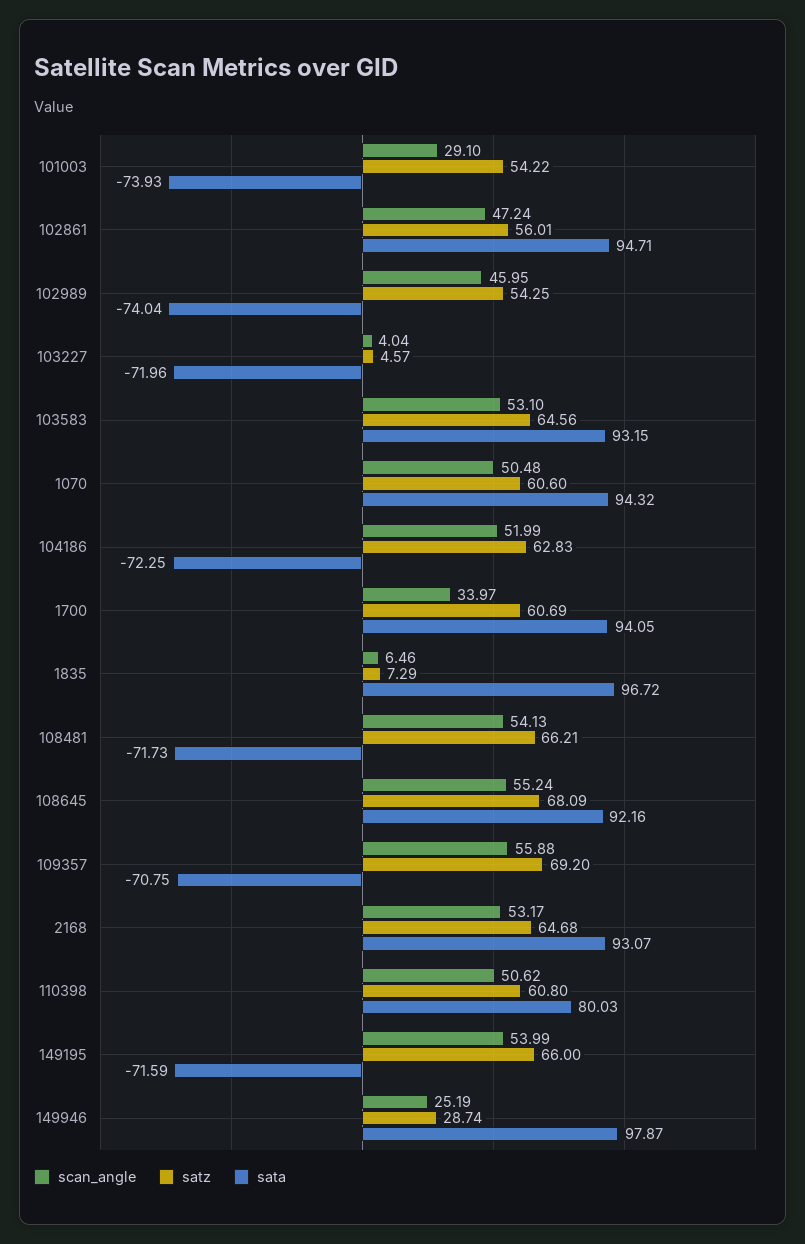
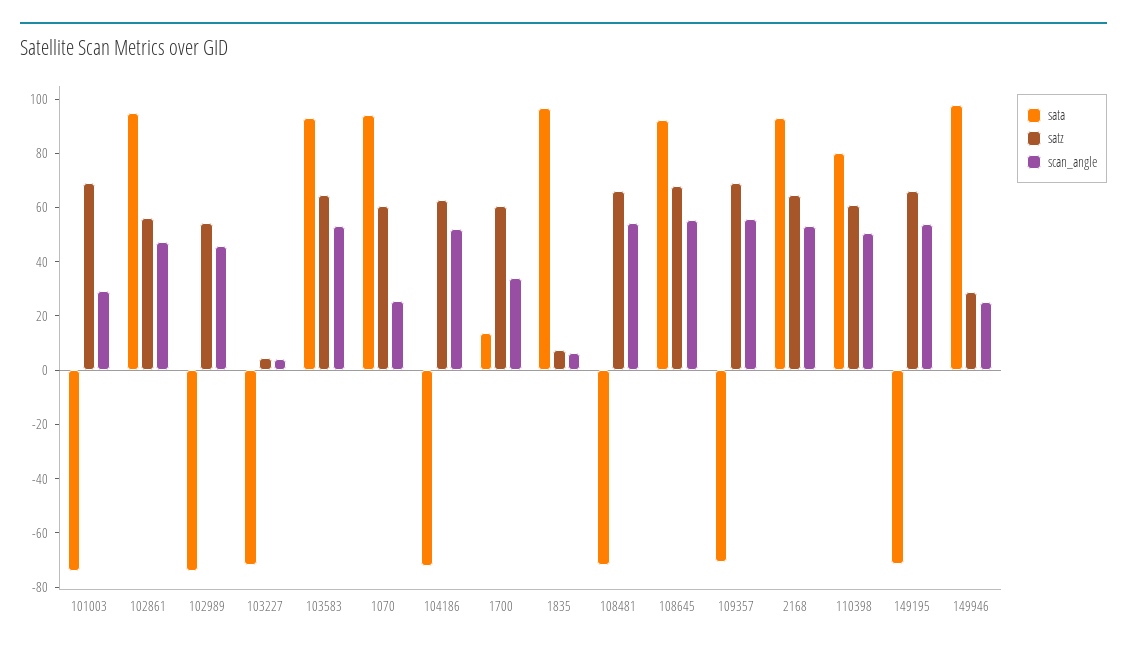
  {
    "scan_angle": {
      "101003": 29.1,
      "102861": 47.24,
      "102989": 45.95,
      "103227": 4.04,
      "103583": 53.1,
-     "1070": 50.48,
+     "1070": 25,
      "104186": 51.99,
      "1700": 33.97,
      "1835": 6.46,
      "108481": 54.13,
      "108645": 55.24,
      "109357": 55.88,
      "2168": 53.17,
      "110398": 50.62,
      "149195": 53.99,
      "149946": 25.19
    },
    "satz": {
-     "101003": 54.22,
+     "101003": 70,
      "102861": 56.01,
      "102989": 54.25,
      "103227": 4.57,
      "103583": 64.56,
      "1070": 60.6,
      "104186": 62.83,
      "1700": 60.69,
      "1835": 7.29,
      "108481": 66.21,
      "108645": 68.09,
      "109357": 69.2,
      "2168": 64.68,
      "110398": 60.8,
      "149195": 66,
      "149946": 28.74
    },
    "sata": {
      "101003": -73.93,
      "102861": 94.71,
      "102989": -74.04,
      "103227": -71.96,
      "103583": 93.15,
      "1070": 94.32,
      "104186": -72.25,
-     "1700": 94.05,
+     "1700": 15,
      "1835": 96.72,
      "108481": -71.73,
      "108645": 92.16,
      "109357": -70.75,
      "2168": 93.07,
      "110398": 80.03,
      "149195": -71.59,
      "149946": 97.87
    }
  }

